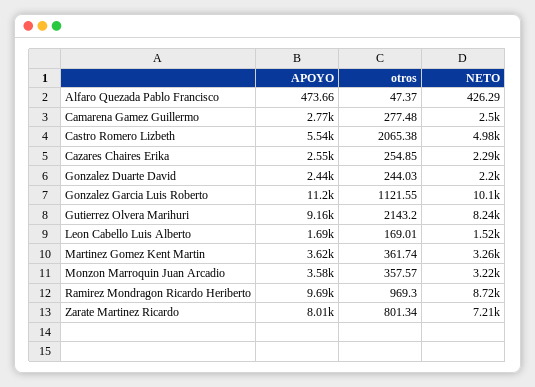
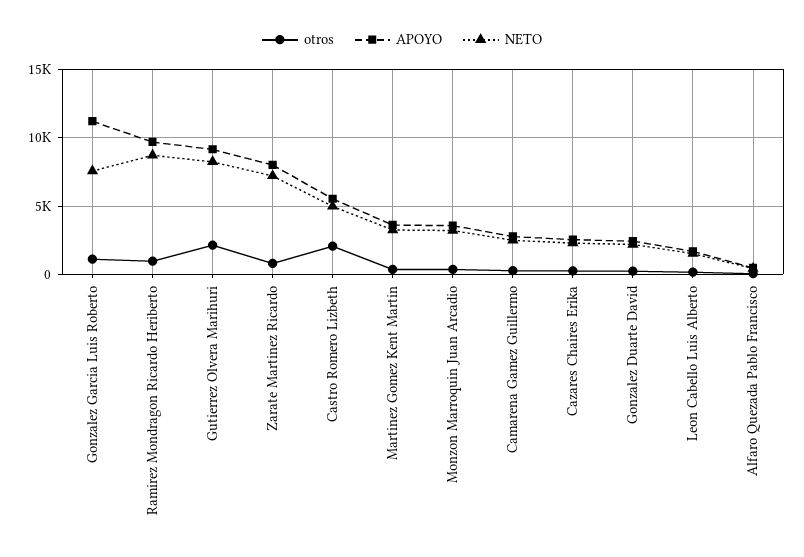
  {
    "APOYO": {
      "Alfaro Quezada Pablo Francisco": 473.66,
      "Camarena Gamez Guillermo": 2770,
      "Castro Romero Lizbeth": 5540,
      "Cazares Chaires Erika": 2550,
      "Gonzalez Duarte David": 2440,
      "Gonzalez Garcia Luis Roberto": 11200,
      "Gutierrez Olvera Marihuri": 9160,
      "Leon Cabello Luis Alberto": 1690,
      "Martinez Gomez Kent Martin": 3620,
      "Monzon Marroquin Juan Arcadio": 3580,
      "Ramirez Mondragon Ricardo Heriberto": 9690,
      "Zarate Martinez Ricardo": 8010
    },
    "otros": {
      "Alfaro Quezada Pablo Francisco": 47.37,
      "Camarena Gamez Guillermo": 277.48,
      "Castro Romero Lizbeth": 2065.38,
      "Cazares Chaires Erika": 254.85,
      "Gonzalez Duarte David": 244.03,
      "Gonzalez Garcia Luis Roberto": 1121.55,
      "Gutierrez Olvera Marihuri": 2143.2,
      "Leon Cabello Luis Alberto": 169.01,
      "Martinez Gomez Kent Martin": 361.74,
      "Monzon Marroquin Juan Arcadio": 357.57,
      "Ramirez Mondragon Ricardo Heriberto": 969.3,
      "Zarate Martinez Ricardo": 801.34
    },
    "NETO": {
      "Alfaro Quezada Pablo Francisco": 426.29,
      "Camarena Gamez Guillermo": 2500,
      "Castro Romero Lizbeth": 4980,
      "Cazares Chaires Erika": 2290,
      "Gonzalez Duarte David": 2200,
-     "Gonzalez Garcia Luis Roberto": 10100,
+     "Gonzalez Garcia Luis Roberto": 7500,
      "Gutierrez Olvera Marihuri": 8240,
      "Leon Cabello Luis Alberto": 1520,
      "Martinez Gomez Kent Martin": 3260,
      "Monzon Marroquin Juan Arcadio": 3220,
      "Ramirez Mondragon Ricardo Heriberto": 8720,
      "Zarate Martinez Ricardo": 7210
    }
  }

